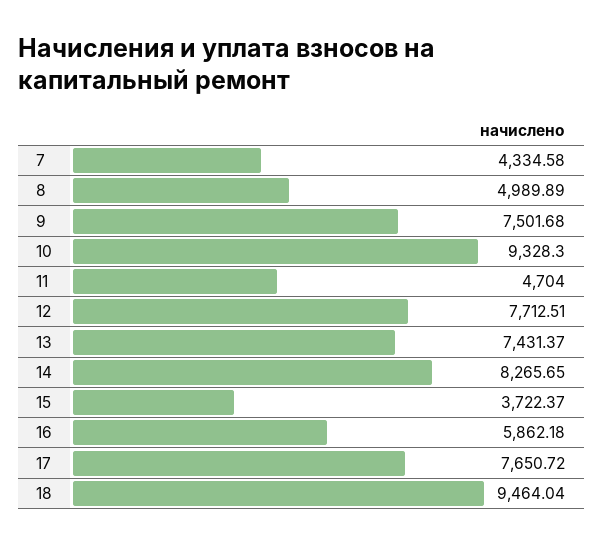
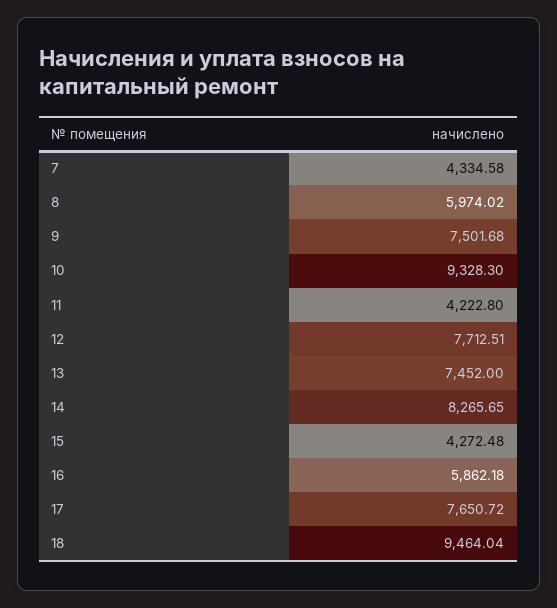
  {
    "7": 4334.58,
-   "8": 4989.89,
+   "8": 5974.02,
    "9": 7501.68,
    "10": 9328.3,
-   "11": 4704,
+   "11": 4222.8,
    "12": 7712.51,
-   "13": 7431.37,
+   "13": 7452,
    "14": 8265.65,
-   "15": 3722.37,
+   "15": 4272.48,
    "16": 5862.18,
    "17": 7650.72,
    "18": 9464.04
  }

